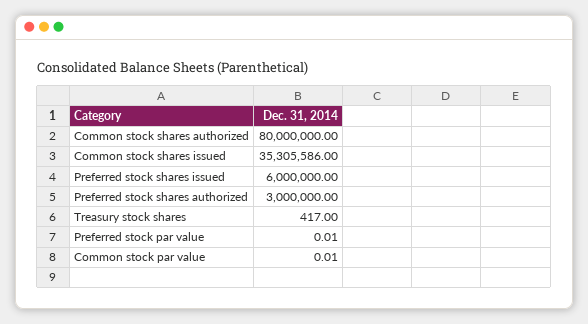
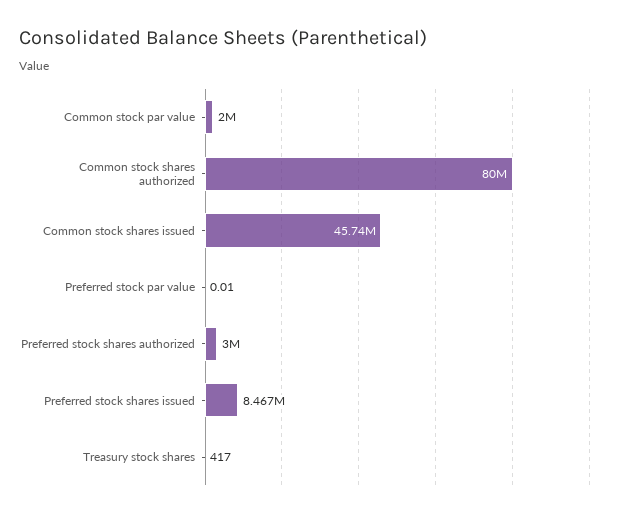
  {
    "Common stock shares authorized": 80000000,
-   "Common stock shares issued": 35305586,
+   "Common stock shares issued": 45740000,
-   "Preferred stock shares issued": 6000000,
+   "Preferred stock shares issued": 8467000,
    "Preferred stock shares authorized": 3000000,
    "Treasury stock shares": 417,
    "Preferred stock par value": 0.01,
-   "Common stock par value": 0.01
+   "Common stock par value": 2000000
  }

